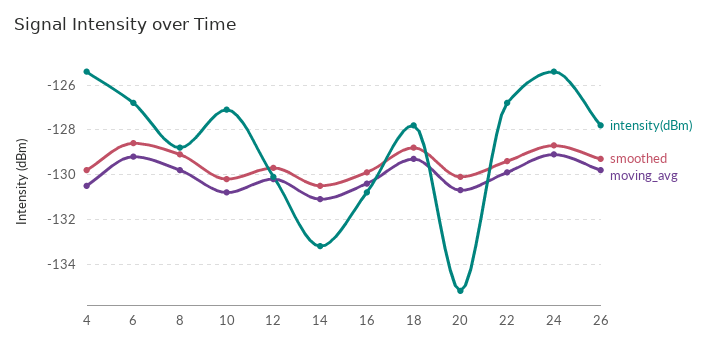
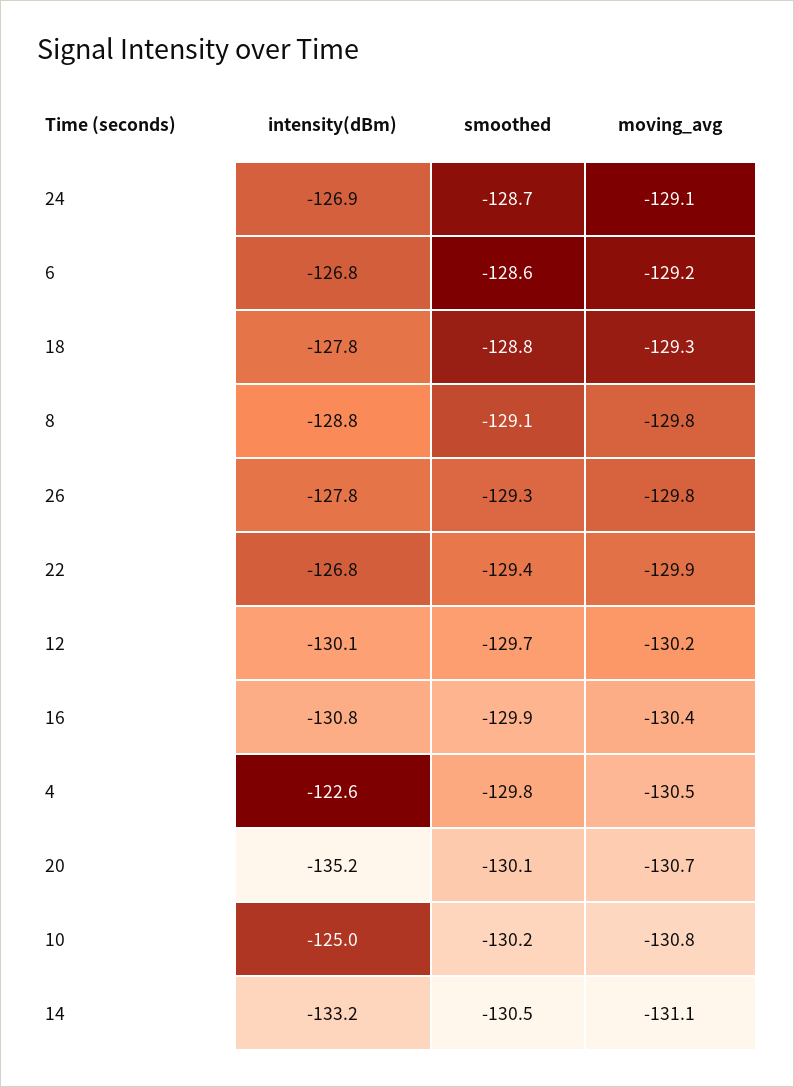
  {
    "intensity(dBm)": {
-     "4": -125.5,
+     "4": -122.6,
      "6": -126.8,
      "8": -128.8,
-     "10": -127,
+     "10": -125,
      "12": -130.1,
      "14": -133.2,
      "16": -130.8,
      "18": -127.8,
      "20": -135.2,
      "22": -126.8,
-     "24": -125.5,
+     "24": -126.9,
      "26": -127.8
    },
    "smoothed": {
      "4": -129.8,
      "6": -128.6,
      "8": -129.1,
      "10": -130.2,
      "12": -129.7,
      "14": -130.5,
      "16": -129.9,
      "18": -128.8,
      "20": -130.1,
      "22": -129.4,
      "24": -128.7,
      "26": -129.3
    },
    "moving_avg": {
      "4": -130.5,
      "6": -129.2,
      "8": -129.8,
      "10": -130.8,
      "12": -130.2,
      "14": -131.1,
      "16": -130.4,
      "18": -129.3,
      "20": -130.7,
      "22": -129.9,
      "24": -129.1,
      "26": -129.8
    }
  }

